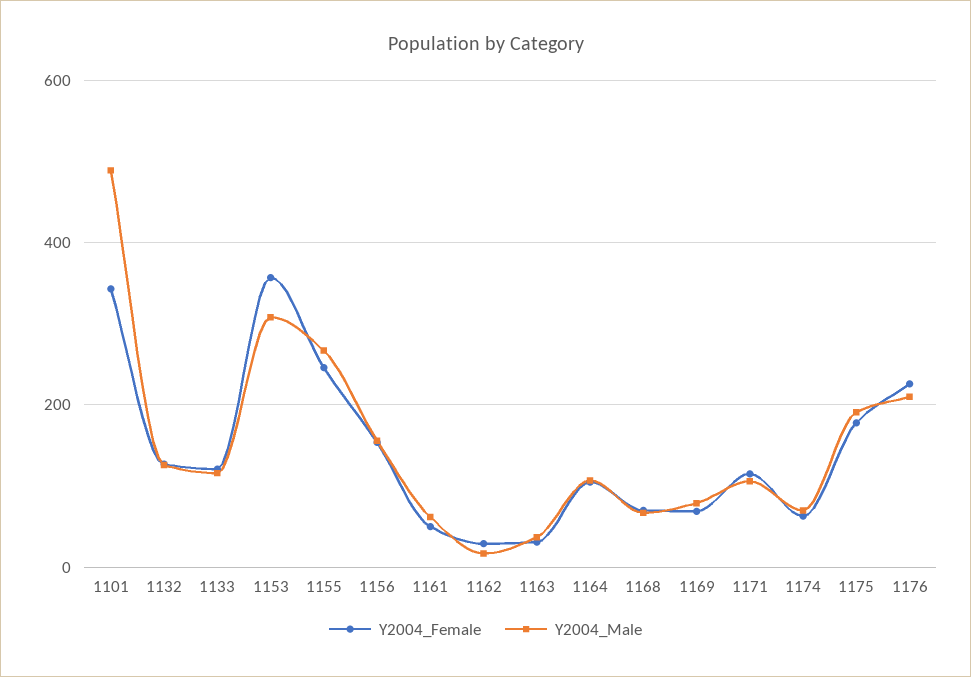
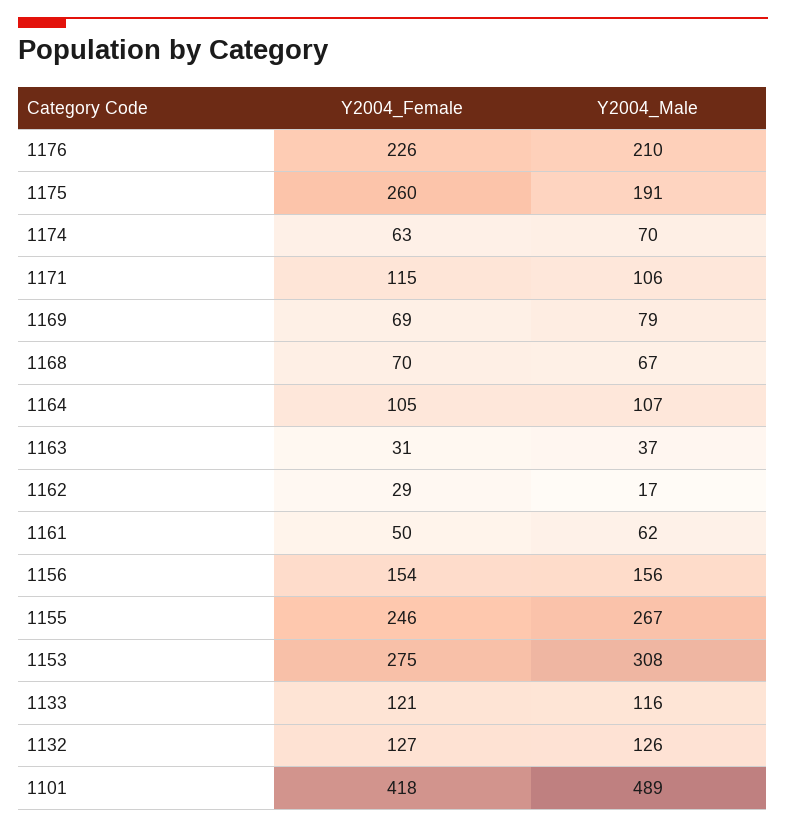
  {
    "Y2004_Female": {
-     "1101": 340,
+     "1101": 418,
      "1132": 127,
      "1133": 121,
-     "1153": 360,
+     "1153": 275,
      "1155": 246,
      "1156": 154,
      "1161": 50,
      "1162": 29,
      "1163": 31,
      "1164": 105,
      "1168": 70,
      "1169": 69,
      "1171": 115,
      "1174": 63,
-     "1175": 180,
+     "1175": 260,
      "1176": 226
    },
    "Y2004_Male": {
      "1101": 489,
      "1132": 126,
      "1133": 116,
      "1153": 308,
      "1155": 267,
      "1156": 156,
      "1161": 62,
      "1162": 17,
      "1163": 37,
      "1164": 107,
      "1168": 67,
      "1169": 79,
      "1171": 106,
      "1174": 70,
      "1175": 191,
      "1176": 210
    }
  }

